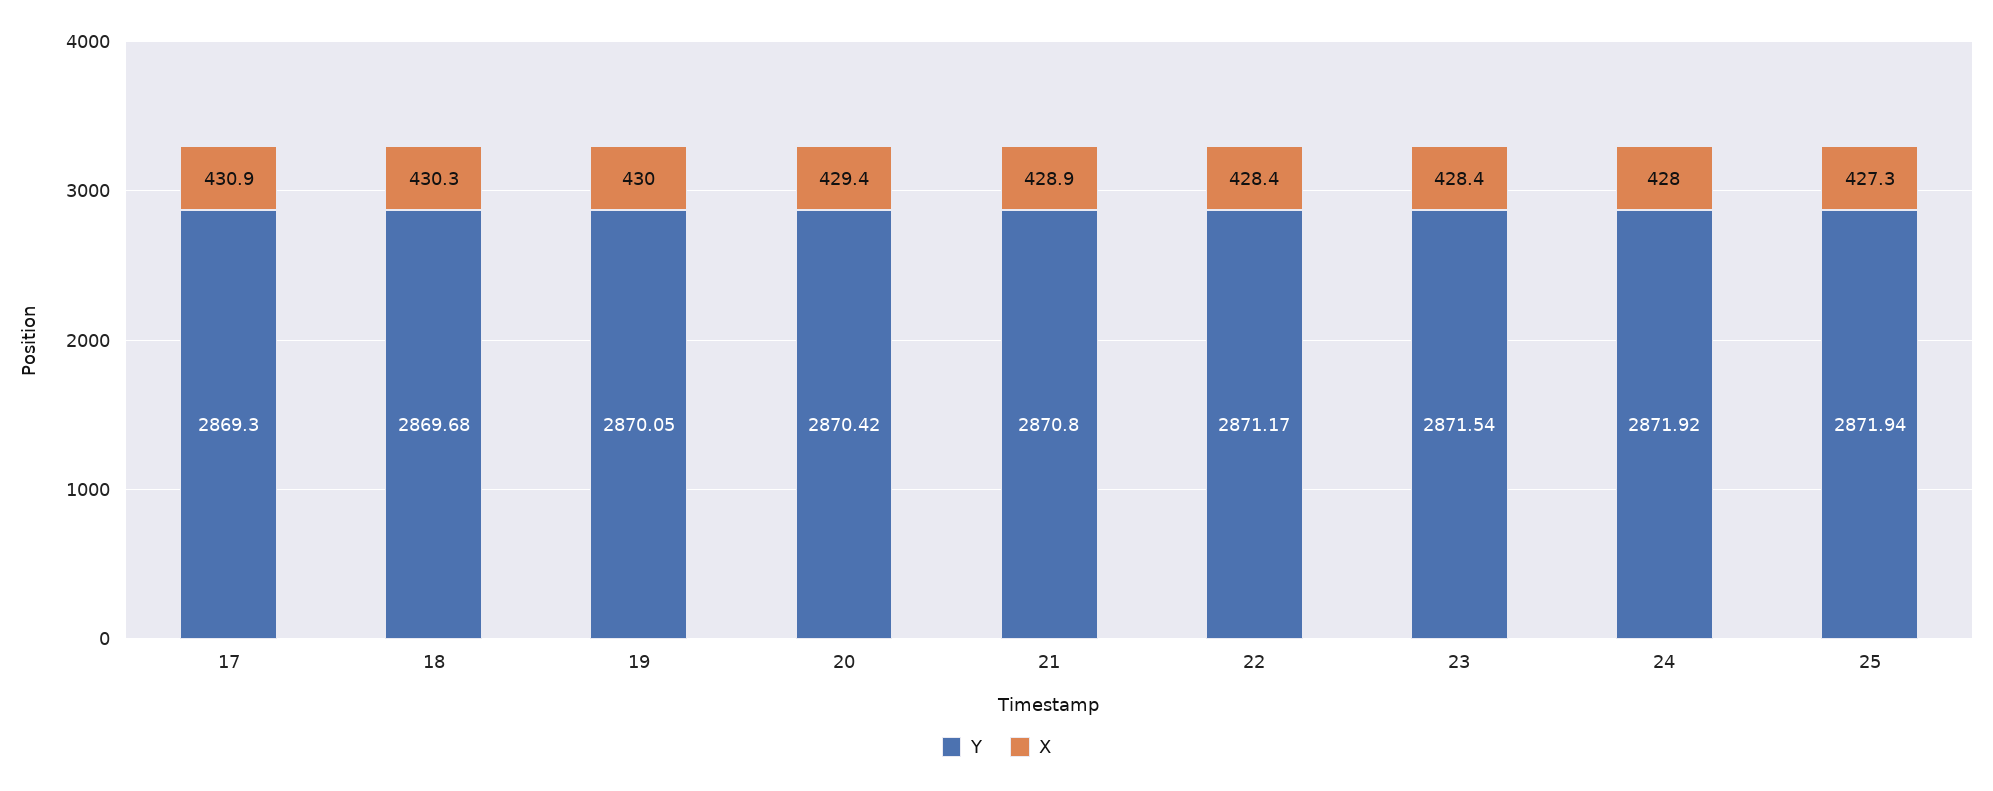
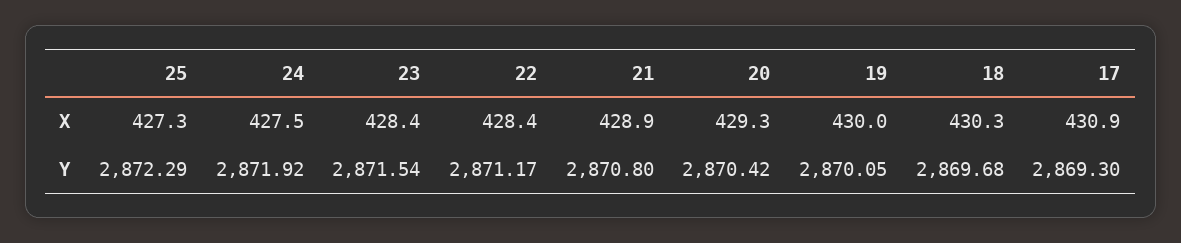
  {
    "Y": {
      "17": 2869.3,
      "18": 2869.68,
      "19": 2870.05,
      "20": 2870.42,
      "21": 2870.8,
      "22": 2871.17,
      "23": 2871.54,
      "24": 2871.92,
-     "25": 2871.94
+     "25": 2872.29
    },
    "X": {
      "17": 430.9,
      "18": 430.3,
      "19": 430,
-     "20": 429.4,
+     "20": 429.3,
      "21": 428.9,
      "22": 428.4,
      "23": 428.4,
-     "24": 428,
+     "24": 427.5,
      "25": 427.3
    }
  }

